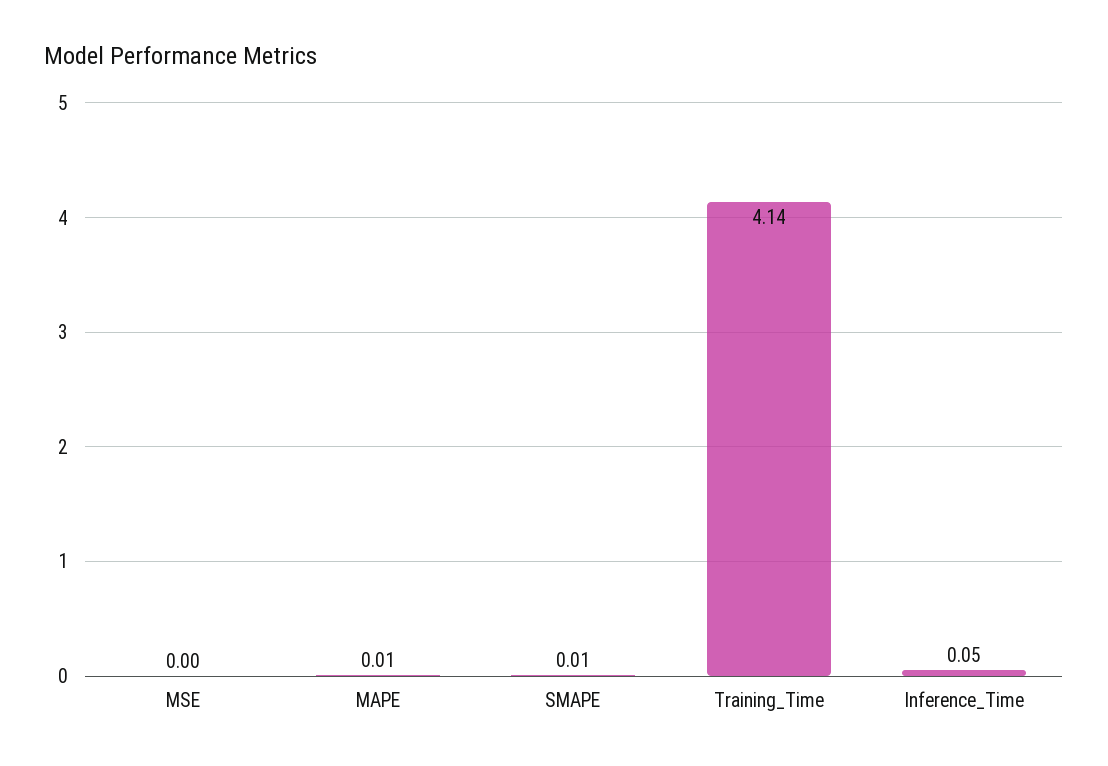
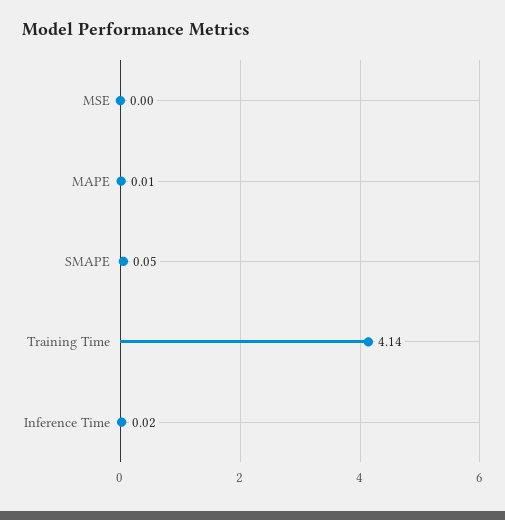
  {
    "MSE": 0,
    "MAPE": 0.01,
-   "SMAPE": 0.01,
+   "SMAPE": 0.05,
    "Training_Time": 4.14,
-   "Inference_Time": 0.05
+   "Inference_Time": 0.02
  }

